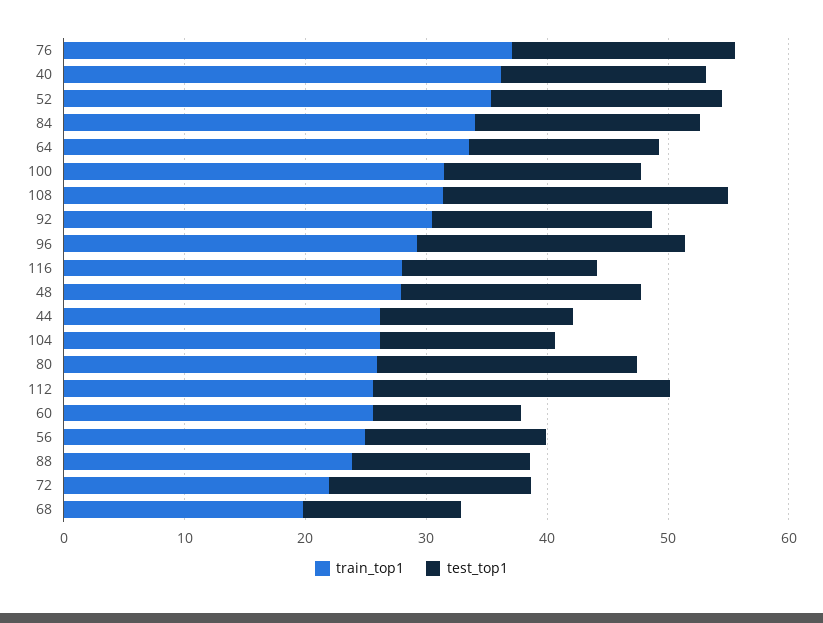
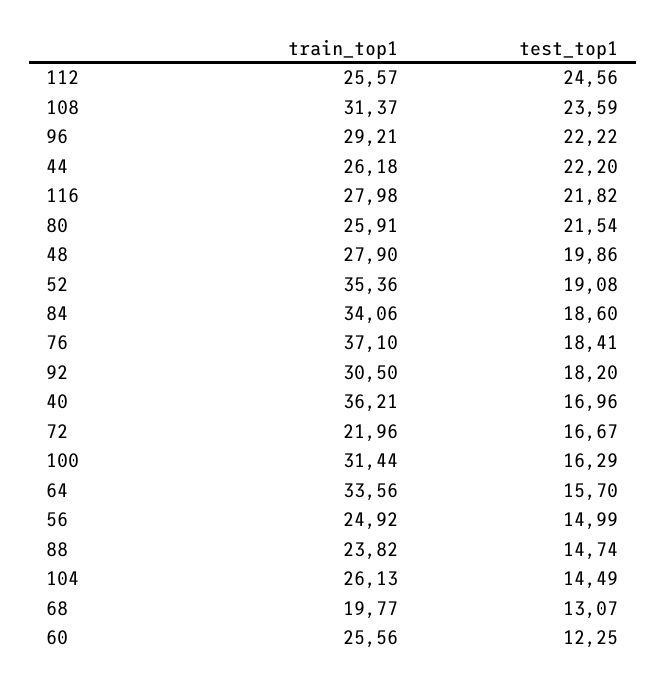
  {
    "train_top1": {
      "76": 37.1,
      "40": 36.21,
      "52": 35.36,
      "84": 34.06,
      "64": 33.56,
      "100": 31.44,
      "108": 31.37,
      "92": 30.5,
      "96": 29.21,
      "116": 27.98,
      "48": 27.9,
      "44": 26.18,
      "104": 26.13,
      "80": 25.91,
      "112": 25.57,
      "60": 25.56,
      "56": 24.92,
      "88": 23.82,
      "72": 21.96,
      "68": 19.77
    },
    "test_top1": {
      "76": 18.41,
      "40": 16.96,
      "52": 19.08,
      "84": 18.6,
      "64": 15.7,
      "100": 16.29,
      "108": 23.59,
      "92": 18.2,
      "96": 22.22,
-     "116": 16,
+     "116": 21.82,
      "48": 19.86,
-     "44": 16,
+     "44": 22.2,
      "104": 14.49,
      "80": 21.54,
      "112": 24.56,
      "60": 12.25,
      "56": 14.99,
      "88": 14.74,
      "72": 16.67,
      "68": 13.07
    }
  }

